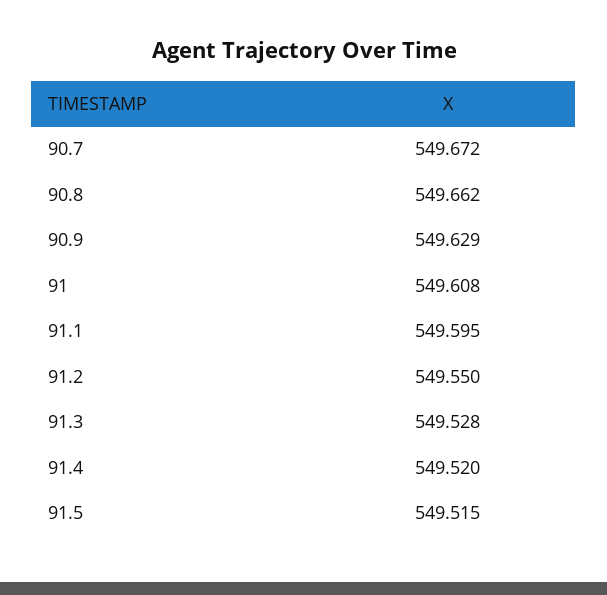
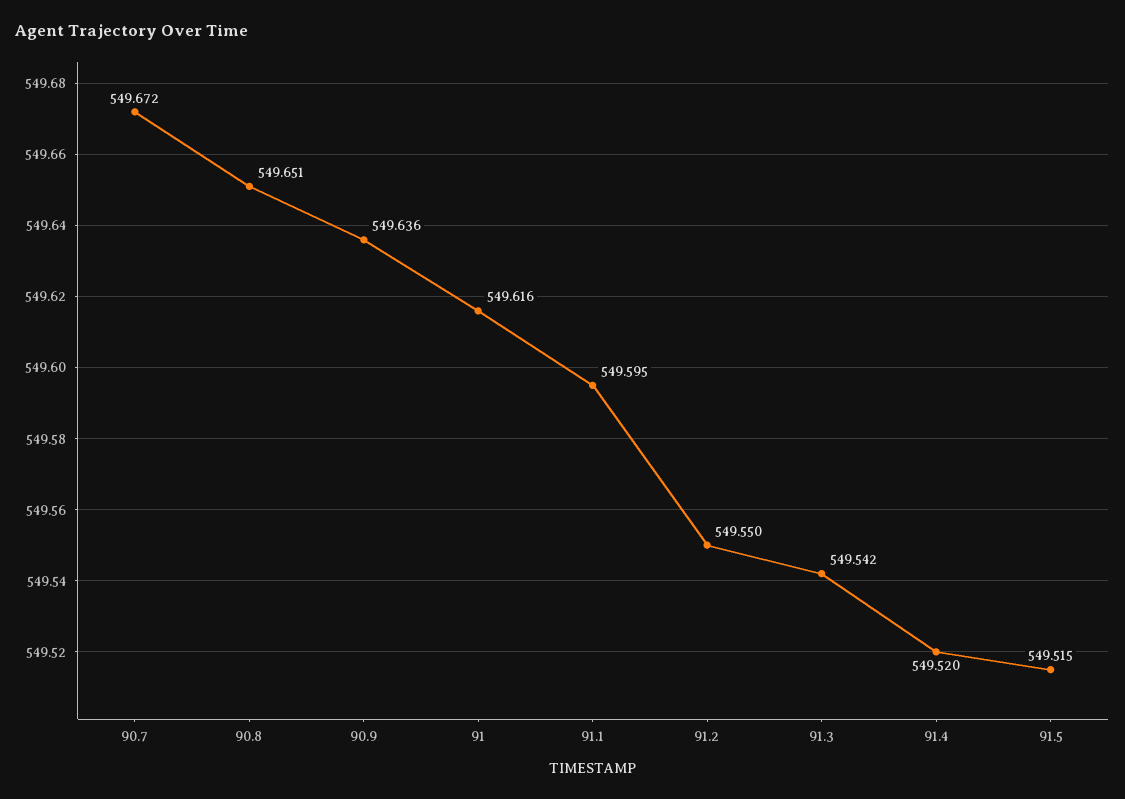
  {
    "90.7": 549.672,
-   "90.8": 549.662,
+   "90.8": 549.651,
-   "90.9": 549.629,
+   "90.9": 549.636,
-   "91": 549.608,
+   "91": 549.616,
    "91.1": 549.595,
    "91.2": 549.55,
-   "91.3": 549.528,
+   "91.3": 549.542,
    "91.4": 549.52,
    "91.5": 549.515
  }

